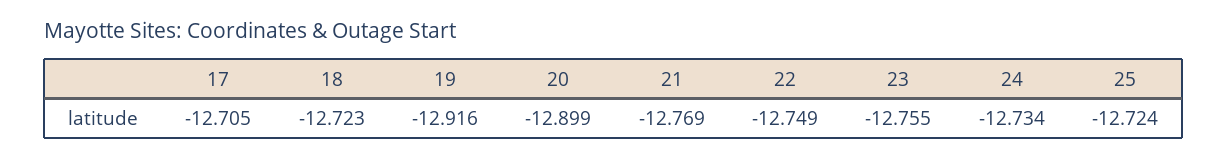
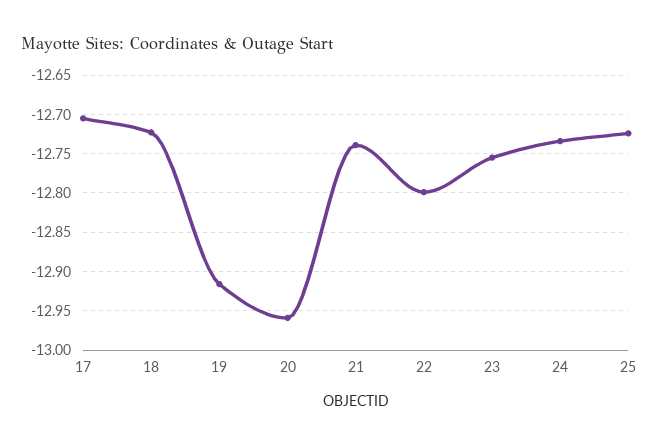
  {
    "17": -12.705,
    "18": -12.723,
    "19": -12.916,
-   "20": -12.899,
+   "20": -12.96,
-   "21": -12.769,
+   "21": -12.74,
-   "22": -12.749,
+   "22": -12.8,
    "23": -12.755,
    "24": -12.734,
    "25": -12.724
  }

